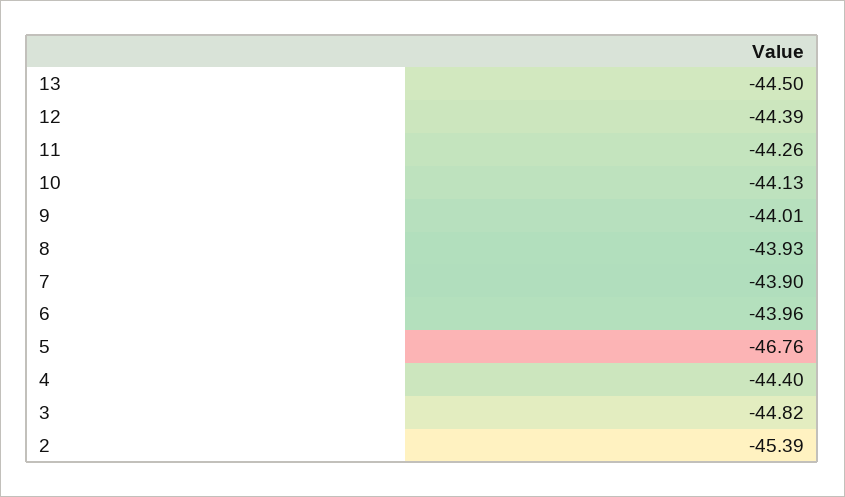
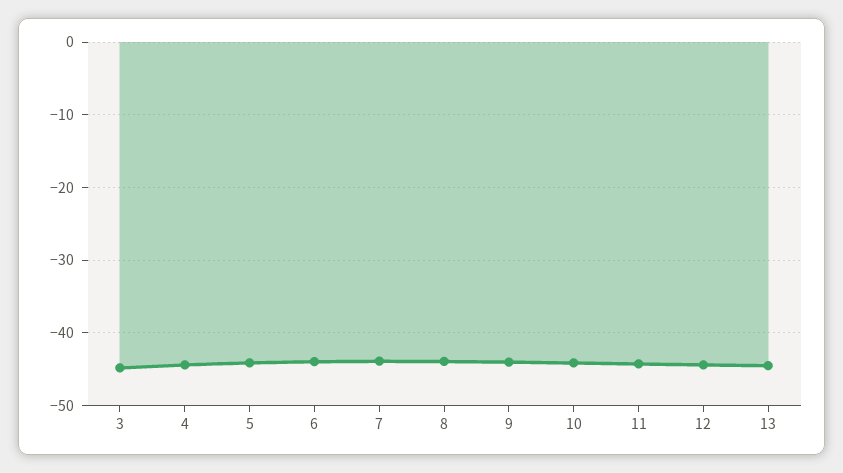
  {
    "13": -44.5,
    "12": -44.39,
    "11": -44.26,
    "10": -44.13,
    "9": -44.01,
    "8": -43.93,
    "7": -43.9,
    "6": -43.96,
-   "5": -46.76,
+   "5": -44,
    "4": -44.4,
-   "3": -44.82,
+   "3": -44.82
-   "2": -45.39
  }

